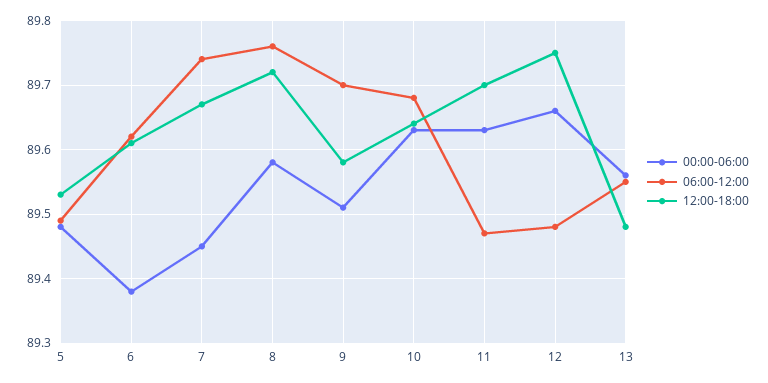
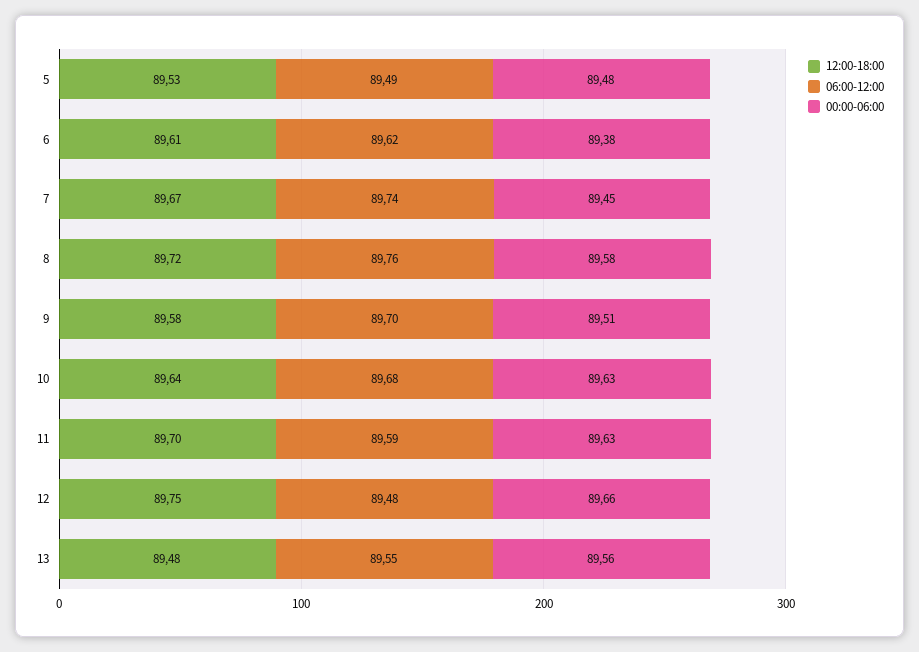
  {
    "00:00-06:00": {
      "5": 89.48,
      "6": 89.38,
      "7": 89.45,
      "8": 89.58,
      "9": 89.51,
      "10": 89.63,
      "11": 89.63,
      "12": 89.66,
      "13": 89.56
    },
    "06:00-12:00": {
      "5": 89.49,
      "6": 89.62,
      "7": 89.74,
      "8": 89.76,
      "9": 89.7,
      "10": 89.68,
-     "11": 89.47,
+     "11": 89.59,
      "12": 89.48,
      "13": 89.55
    },
    "12:00-18:00": {
      "5": 89.53,
      "6": 89.61,
      "7": 89.67,
      "8": 89.72,
      "9": 89.58,
      "10": 89.64,
      "11": 89.7,
      "12": 89.75,
      "13": 89.48
    }
  }

